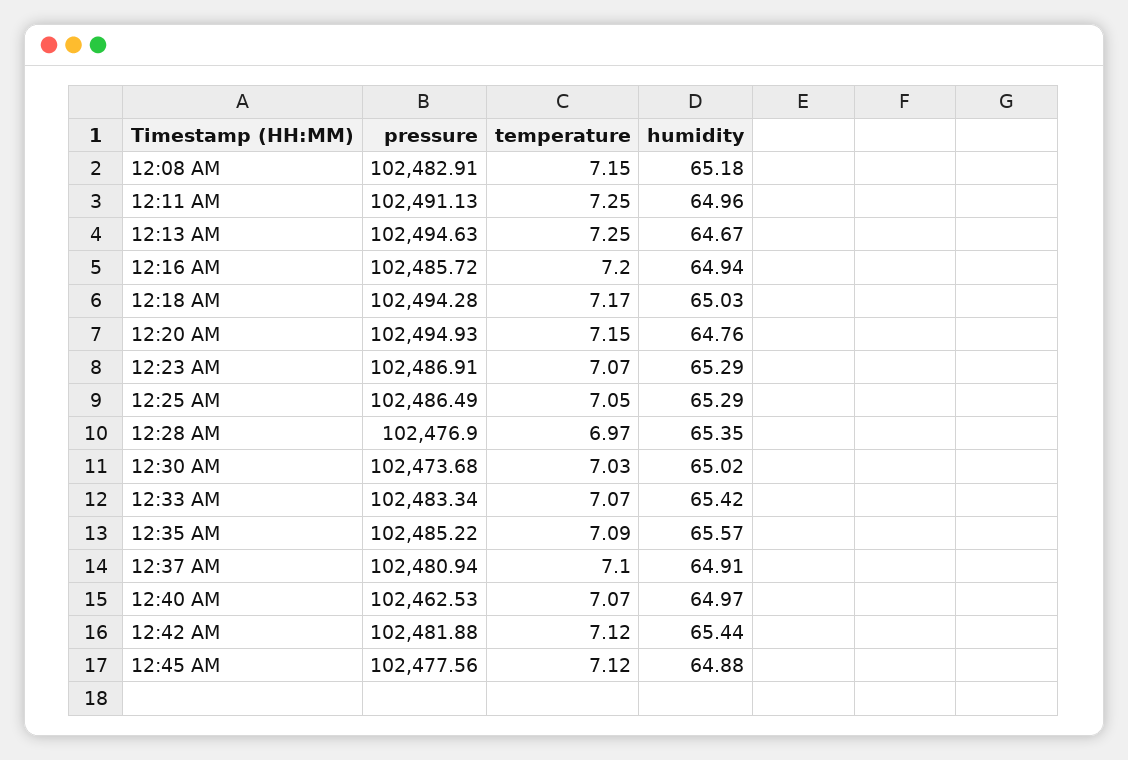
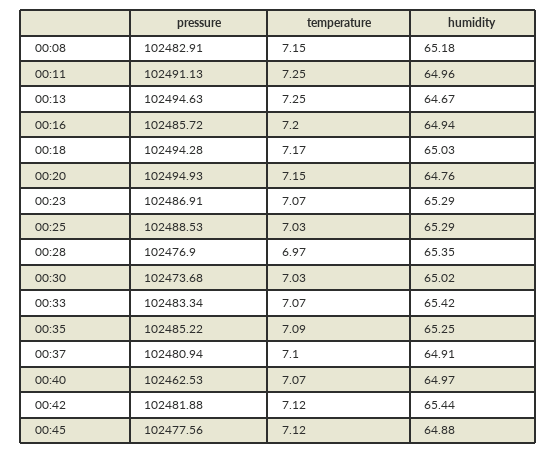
  {
    "pressure": {
      "12:08 AM": 102482.91,
      "12:11 AM": 102491.13,
      "12:13 AM": 102494.63,
      "12:16 AM": 102485.72,
      "12:18 AM": 102494.28,
      "12:20 AM": 102494.93,
      "12:23 AM": 102486.91,
-     "12:25 AM": 102486.49,
+     "12:25 AM": 102488.53,
      "12:28 AM": 102476.9,
      "12:30 AM": 102473.68,
      "12:33 AM": 102483.34,
      "12:35 AM": 102485.22,
      "12:37 AM": 102480.94,
      "12:40 AM": 102462.53,
      "12:42 AM": 102481.88,
      "12:45 AM": 102477.56
    },
    "temperature": {
      "12:08 AM": 7.15,
      "12:11 AM": 7.25,
      "12:13 AM": 7.25,
      "12:16 AM": 7.2,
      "12:18 AM": 7.17,
      "12:20 AM": 7.15,
      "12:23 AM": 7.07,
-     "12:25 AM": 7.05,
+     "12:25 AM": 7.03,
      "12:28 AM": 6.97,
      "12:30 AM": 7.03,
      "12:33 AM": 7.07,
      "12:35 AM": 7.09,
      "12:37 AM": 7.1,
      "12:40 AM": 7.07,
      "12:42 AM": 7.12,
      "12:45 AM": 7.12
    },
    "humidity": {
      "12:08 AM": 65.18,
      "12:11 AM": 64.96,
      "12:13 AM": 64.67,
      "12:16 AM": 64.94,
      "12:18 AM": 65.03,
      "12:20 AM": 64.76,
      "12:23 AM": 65.29,
      "12:25 AM": 65.29,
      "12:28 AM": 65.35,
      "12:30 AM": 65.02,
      "12:33 AM": 65.42,
-     "12:35 AM": 65.57,
+     "12:35 AM": 65.25,
      "12:37 AM": 64.91,
      "12:40 AM": 64.97,
      "12:42 AM": 65.44,
      "12:45 AM": 64.88
    }
  }

